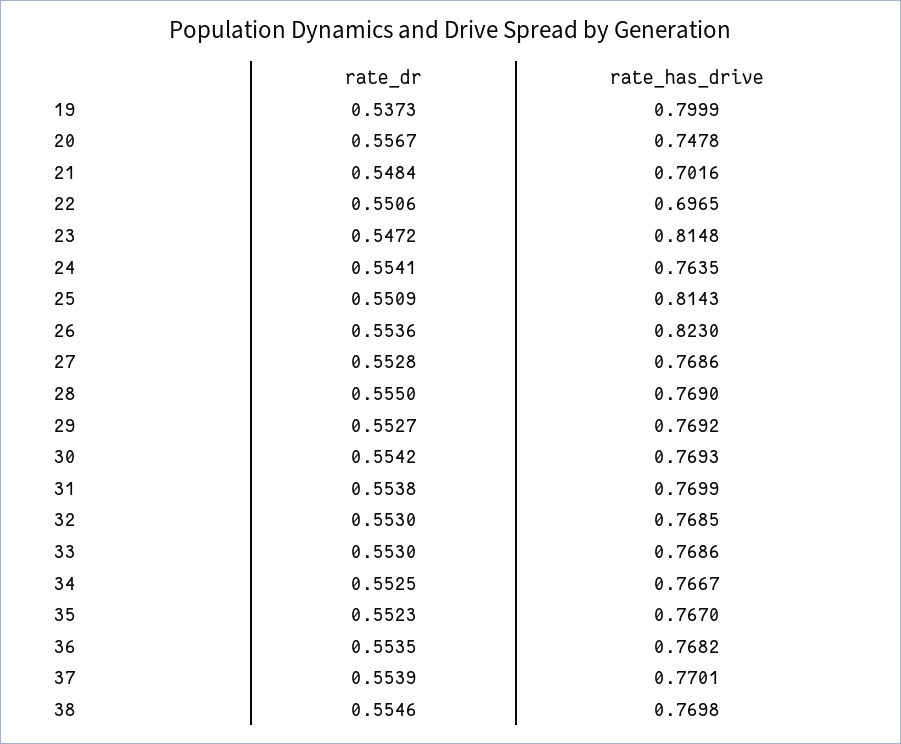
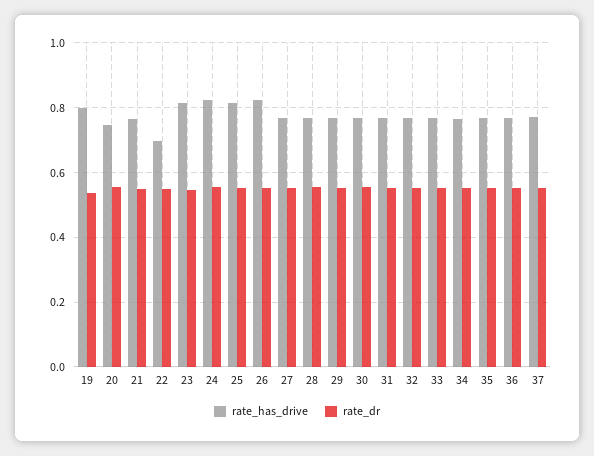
  {
    "rate_dr": {
      "19": 0.5373,
      "20": 0.5567,
      "21": 0.5484,
      "22": 0.5506,
      "23": 0.5472,
      "24": 0.5541,
      "25": 0.5509,
      "26": 0.5536,
      "27": 0.5528,
      "28": 0.555,
      "29": 0.5527,
      "30": 0.5542,
      "31": 0.5538,
      "32": 0.553,
      "33": 0.553,
      "34": 0.5525,
      "35": 0.5523,
      "36": 0.5535,
-     "37": 0.5539,
+     "37": 0.5539
-     "38": 0.5546
    },
    "rate_has_drive": {
      "19": 0.7999,
      "20": 0.7478,
-     "21": 0.7016,
+     "21": 0.76,
      "22": 0.6965,
      "23": 0.8148,
-     "24": 0.7635,
+     "24": 0.82,
      "25": 0.8143,
      "26": 0.823,
      "27": 0.7686,
      "28": 0.769,
      "29": 0.7692,
      "30": 0.7693,
      "31": 0.7699,
      "32": 0.7685,
      "33": 0.7686,
      "34": 0.7667,
      "35": 0.767,
      "36": 0.7682,
-     "37": 0.7701,
+     "37": 0.7701
-     "38": 0.7698
    }
  }

